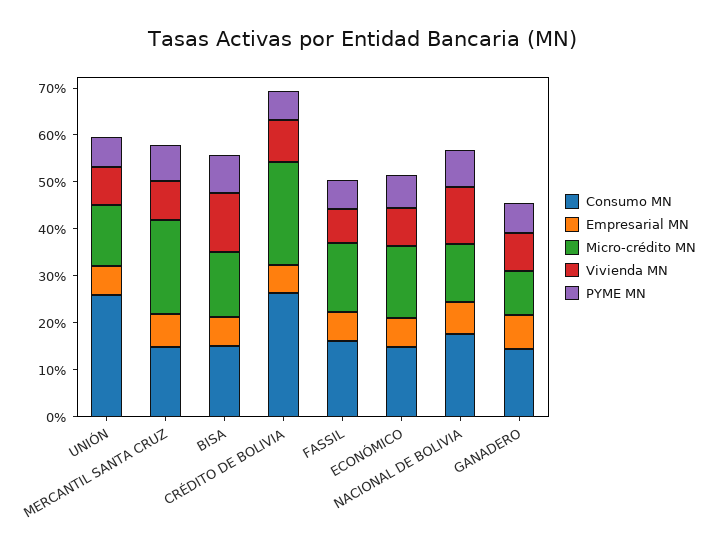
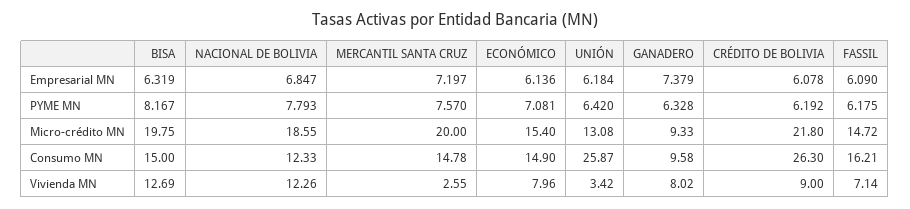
  {
    "Consumo MN": {
      "UNIÓN": 25.87,
      "MERCANTIL SANTA CRUZ": 14.78,
      "BISA": 15,
      "CRÉDITO DE BOLIVIA": 26.3,
      "FASSIL": 16.21,
      "ECONÓMICO": 14.9,
-     "NACIONAL DE BOLIVIA": 18,
+     "NACIONAL DE BOLIVIA": 12.33,
-     "GANADERO": 14
+     "GANADERO": 9.58
    },
    "Empresarial MN": {
      "UNIÓN": 6.184,
      "MERCANTIL SANTA CRUZ": 7.197,
      "BISA": 6.319,
      "CRÉDITO DE BOLIVIA": 6.078,
      "FASSIL": 6.09,
      "ECONÓMICO": 6.136,
      "NACIONAL DE BOLIVIA": 6.847,
      "GANADERO": 7.379
    },
    "Micro-crédito MN": {
      "UNIÓN": 13.08,
      "MERCANTIL SANTA CRUZ": 20,
-     "BISA": 14,
+     "BISA": 19.75,
      "CRÉDITO DE BOLIVIA": 21.8,
      "FASSIL": 14.72,
      "ECONÓMICO": 15.4,
-     "NACIONAL DE BOLIVIA": 12,
+     "NACIONAL DE BOLIVIA": 18.55,
      "GANADERO": 9.33
    },
    "Vivienda MN": {
-     "UNIÓN": 8,
+     "UNIÓN": 3.42,
-     "MERCANTIL SANTA CRUZ": 8,
+     "MERCANTIL SANTA CRUZ": 2.55,
      "BISA": 12.69,
      "CRÉDITO DE BOLIVIA": 9,
      "FASSIL": 7.14,
      "ECONÓMICO": 7.96,
      "NACIONAL DE BOLIVIA": 12.26,
      "GANADERO": 8.02
    },
    "PYME MN": {
      "UNIÓN": 6.42,
      "MERCANTIL SANTA CRUZ": 7.57,
      "BISA": 8.167,
      "CRÉDITO DE BOLIVIA": 6.192,
      "FASSIL": 6.175,
      "ECONÓMICO": 7.081,
      "NACIONAL DE BOLIVIA": 7.793,
      "GANADERO": 6.328
    }
  }

